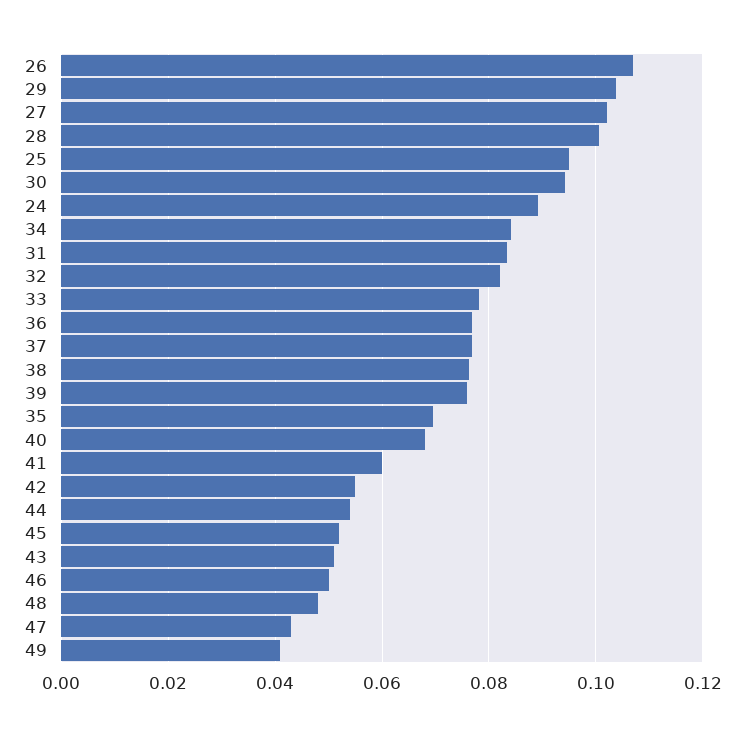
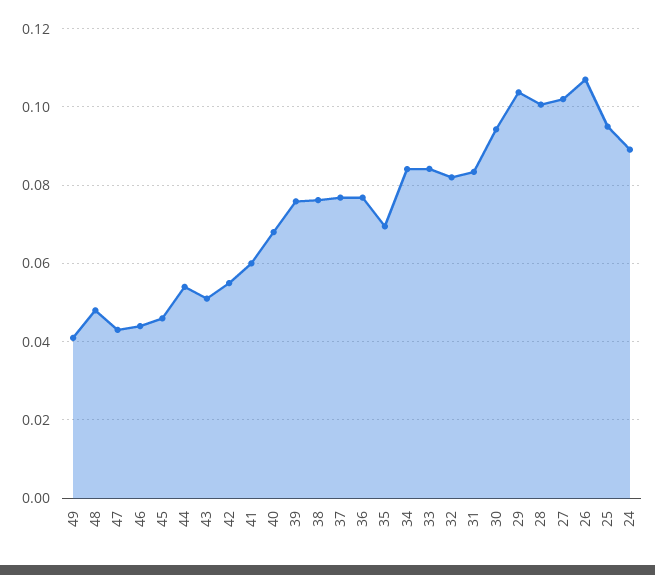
  {
    "26": 0.108,
    "29": 0.104,
    "27": 0.102,
    "28": 0.1,
    "25": 0.096,
    "30": 0.094,
    "24": 0.09,
    "34": 0.084,
    "31": 0.084,
    "32": 0.082,
-   "33": 0.078,
+   "33": 0.084,
    "36": 0.076,
    "37": 0.076,
    "38": 0.076,
    "39": 0.076,
    "35": 0.07,
    "40": 0.068,
    "41": 0.06,
    "42": 0.056,
    "44": 0.054,
-   "45": 0.052,
+   "45": 0.046,
    "43": 0.052,
-   "46": 0.05,
+   "46": 0.044,
    "48": 0.048,
    "47": 0.044,
    "49": 0.042
  }

